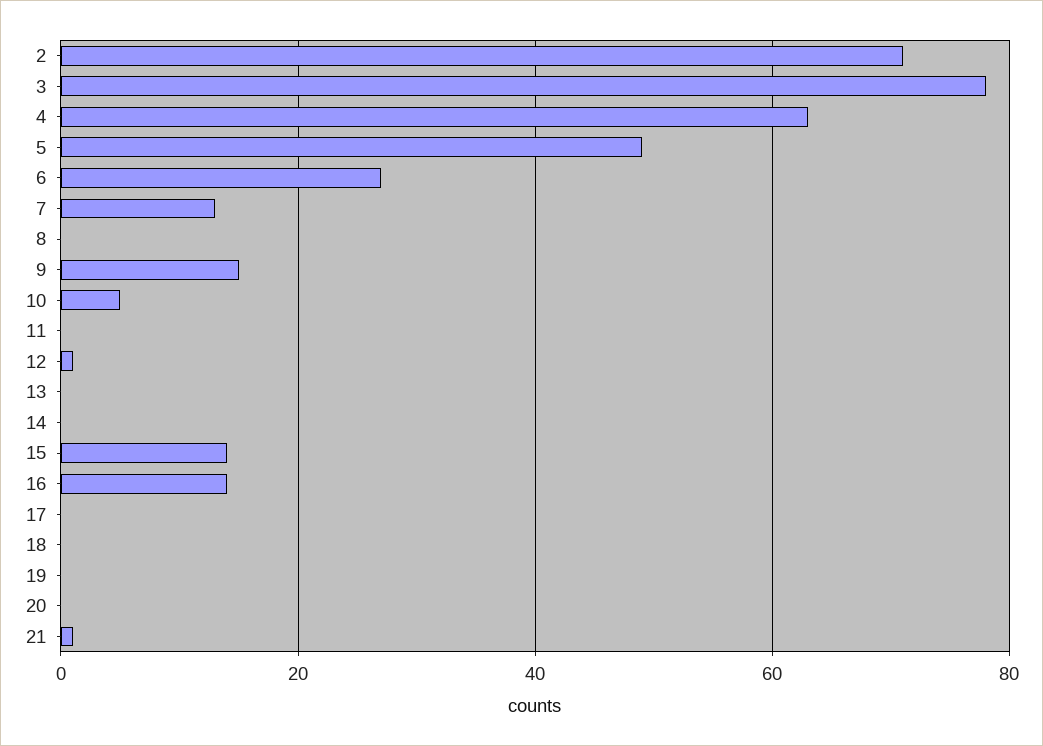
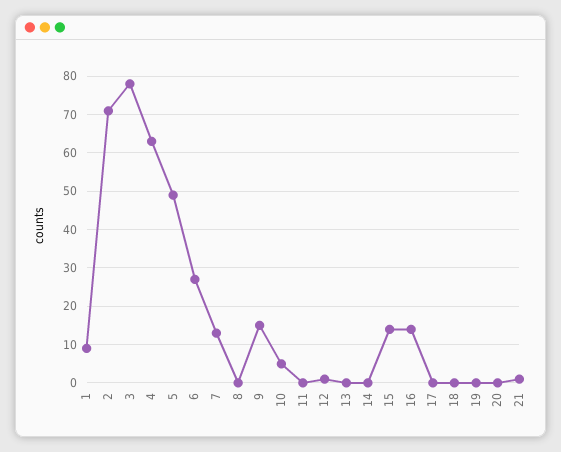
  {
    "2": 70,
    "3": 80,
    "4": 65,
    "5": 50,
    "6": 25,
    "7": 15,
    "8": 0,
    "9": 15,
    "10": 5,
    "11": 0,
    "12": 0,
    "13": 0,
    "14": 0,
    "15": 15,
    "16": 15,
    "17": 0,
    "18": 0,
    "19": 0,
    "20": 0,
-   "21": 0
+   "21": 0,
+   "1": 10
  }

